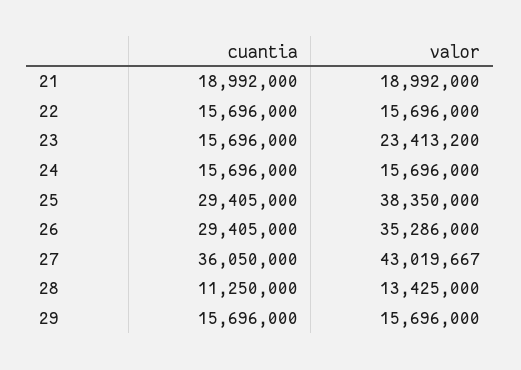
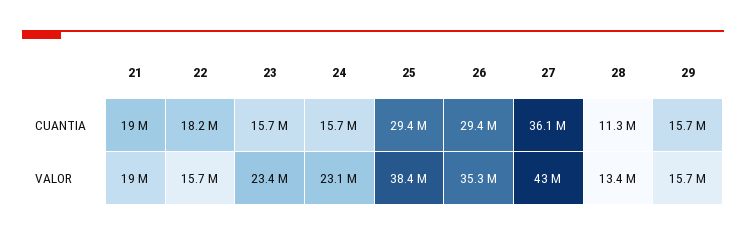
  {
    "cuantia": {
      "21": 18992000,
-     "22": 15696000,
+     "22": 18200000,
      "23": 15696000,
      "24": 15696000,
      "25": 29405000,
      "26": 29405000,
      "27": 36050000,
      "28": 11250000,
      "29": 15696000
    },
    "valor": {
      "21": 18992000,
      "22": 15696000,
      "23": 23413200,
-     "24": 15696000,
+     "24": 23100000,
      "25": 38350000,
      "26": 35286000,
      "27": 43019667,
      "28": 13425000,
      "29": 15696000
    }
  }

